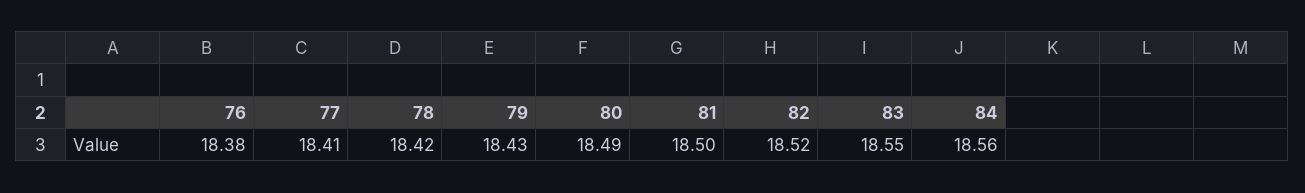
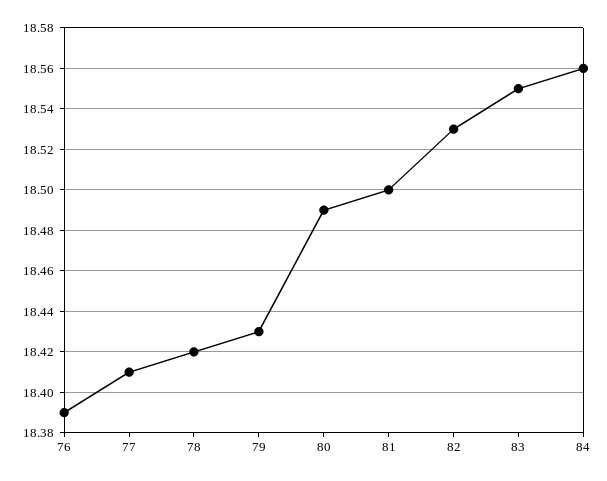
  {
-   "76": 18.38,
+   "76": 18.39,
    "77": 18.41,
    "78": 18.42,
    "79": 18.43,
    "80": 18.49,
    "81": 18.5,
-   "82": 18.52,
+   "82": 18.53,
    "83": 18.55,
    "84": 18.56
  }

